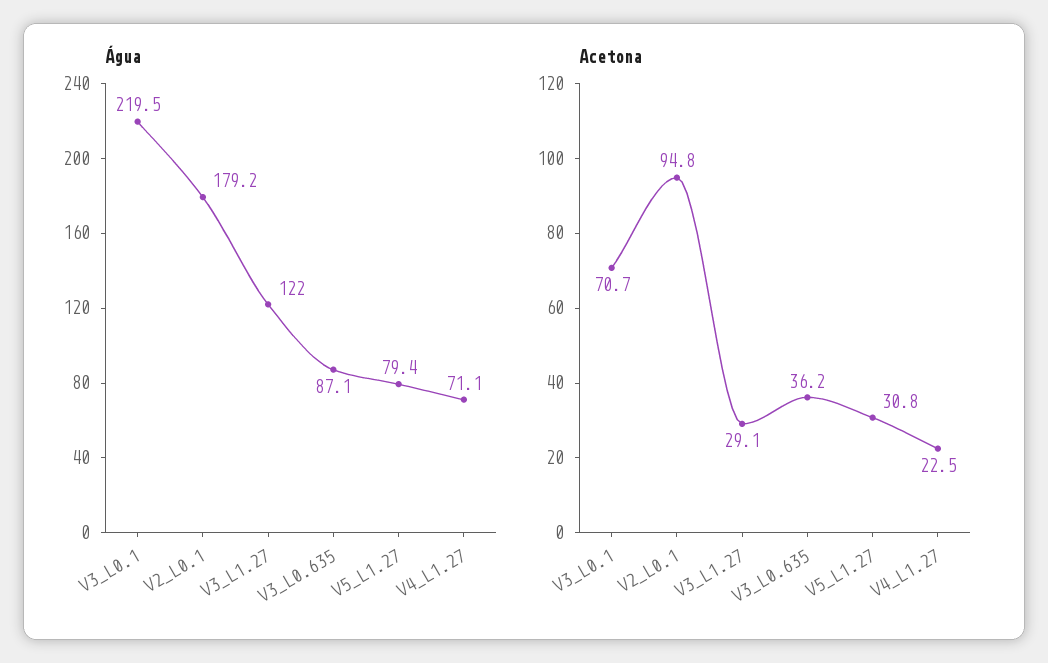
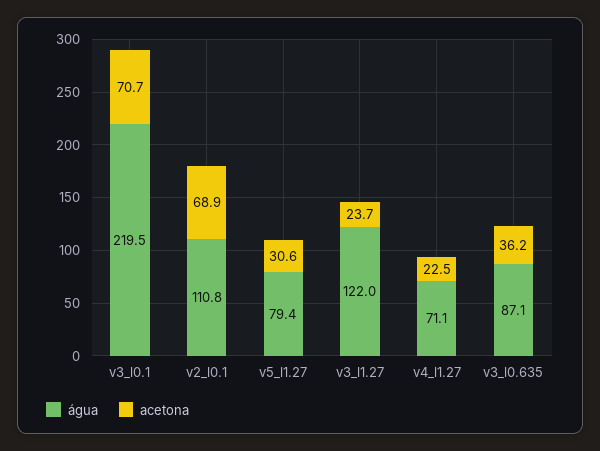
  {
    "Água": {
      "V3_L0.1": 219.5,
-     "V2_L0.1": 179.2,
+     "V2_L0.1": 110.8,
      "V3_L1.27": 122,
      "V3_L0.635": 87.1,
      "V5_L1.27": 79.4,
      "V4_L1.27": 71.1
    },
    "Acetona": {
      "V3_L0.1": 70.7,
-     "V2_L0.1": 94.8,
+     "V2_L0.1": 68.9,
-     "V3_L1.27": 29.1,
+     "V3_L1.27": 23.7,
      "V3_L0.635": 36.2,
-     "V5_L1.27": 30.8,
+     "V5_L1.27": 30.6,
      "V4_L1.27": 22.5
    }
  }

